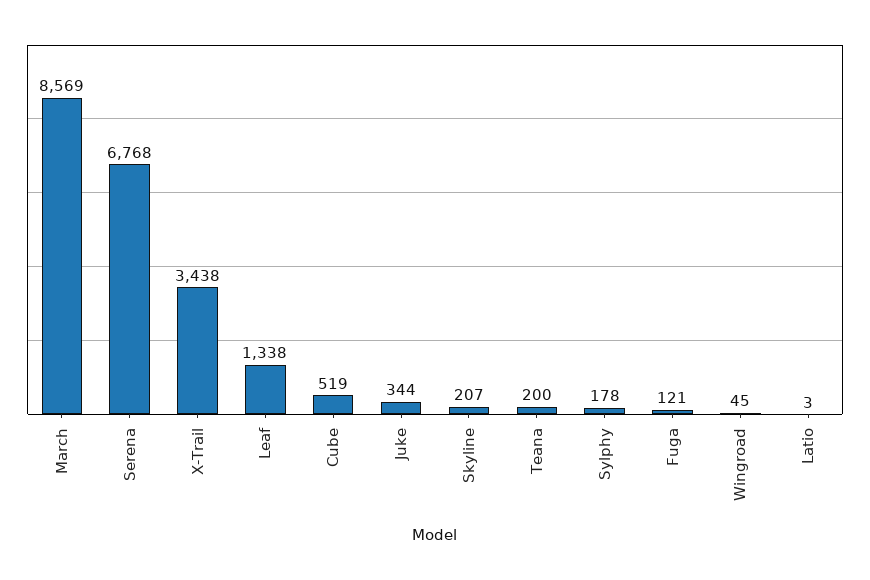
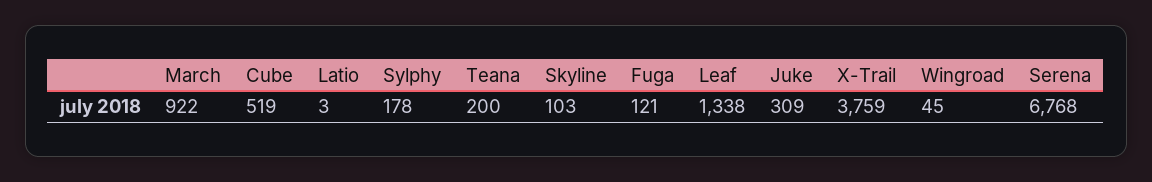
  {
-   "March": 8569,
+   "March": 922,
    "Serena": 6768,
-   "X-Trail": 3438,
+   "X-Trail": 3759,
    "Leaf": 1338,
    "Cube": 519,
-   "Juke": 344,
+   "Juke": 309,
-   "Skyline": 207,
+   "Skyline": 103,
    "Teana": 200,
    "Sylphy": 178,
    "Fuga": 121,
    "Wingroad": 45,
    "Latio": 3
  }

